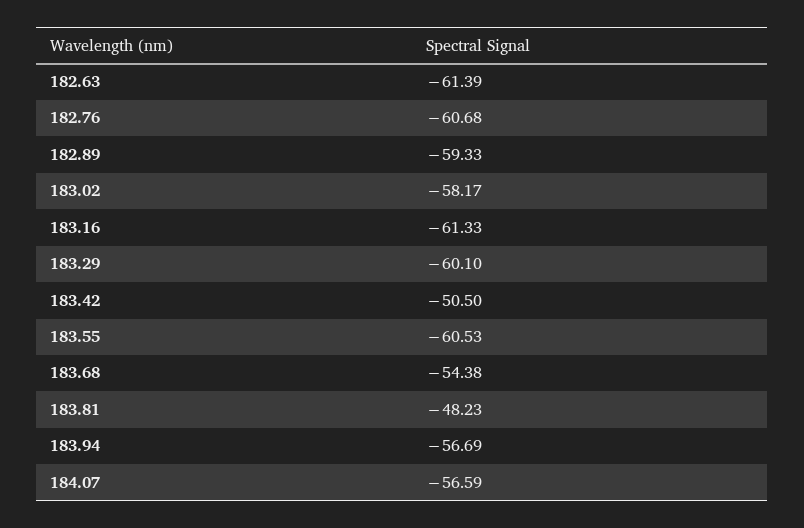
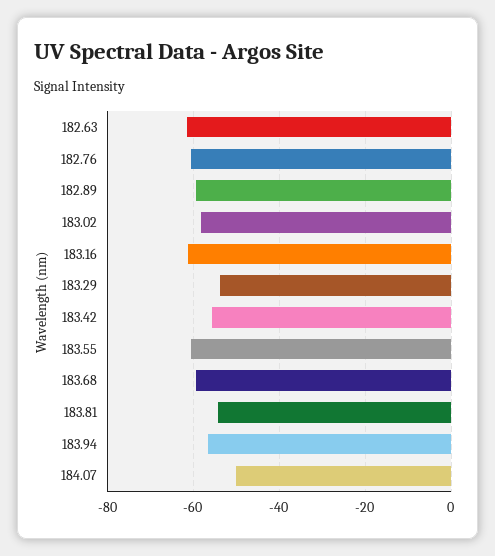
  {
    "182.63": -61.39,
    "182.76": -60.68,
    "182.89": -59.33,
    "183.02": -58.17,
    "183.16": -61.33,
-   "183.29": -60.1,
+   "183.29": -54,
-   "183.42": -50.5,
+   "183.42": -56,
    "183.55": -60.53,
-   "183.68": -54.38,
+   "183.68": -60,
-   "183.81": -48.23,
+   "183.81": -54,
    "183.94": -56.69,
-   "184.07": -56.59
+   "184.07": -50
  }

